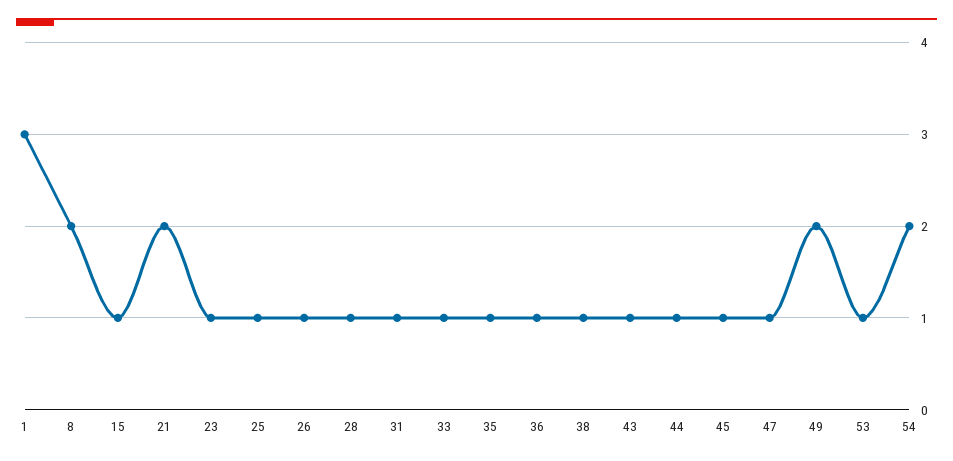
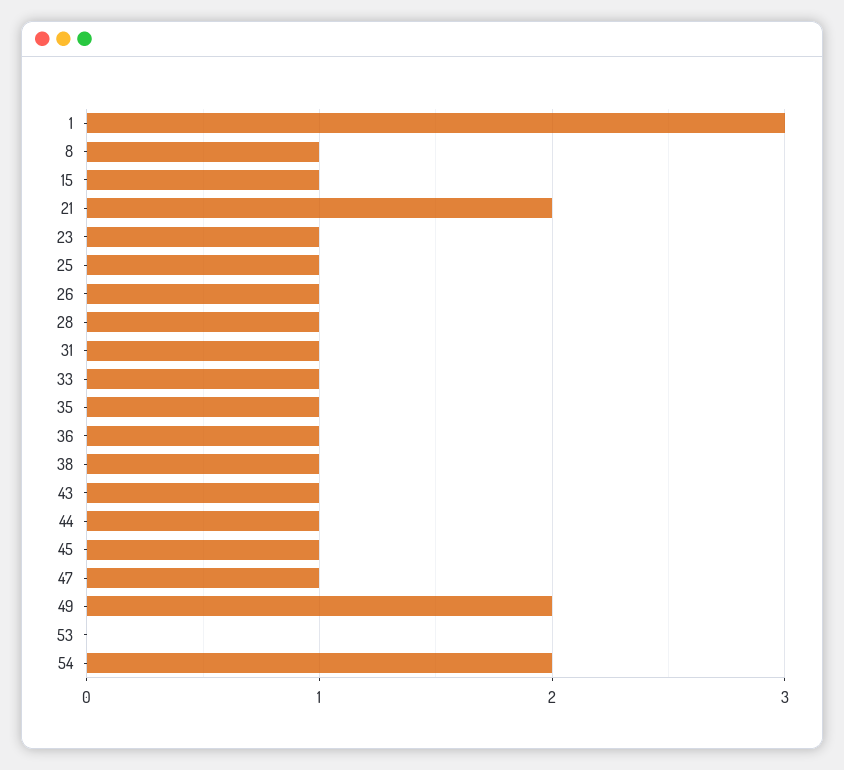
  {
    "1": 3,
-   "8": 2,
+   "8": 1,
    "15": 1,
    "21": 2,
    "23": 1,
    "25": 1,
    "26": 1,
    "28": 1,
    "31": 1,
    "33": 1,
    "35": 1,
    "36": 1,
    "38": 1,
    "43": 1,
    "44": 1,
    "45": 1,
    "47": 1,
    "49": 2,
-   "53": 1,
+   "53": 0,
    "54": 2
  }

